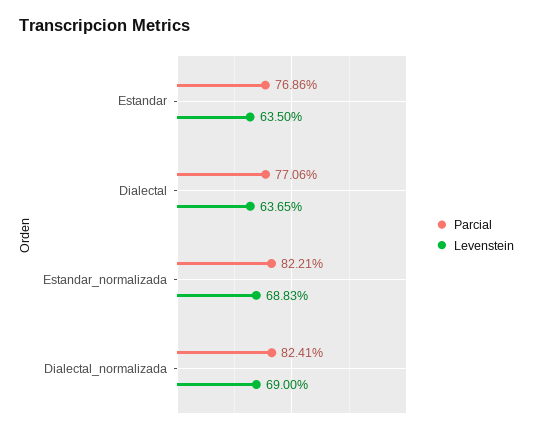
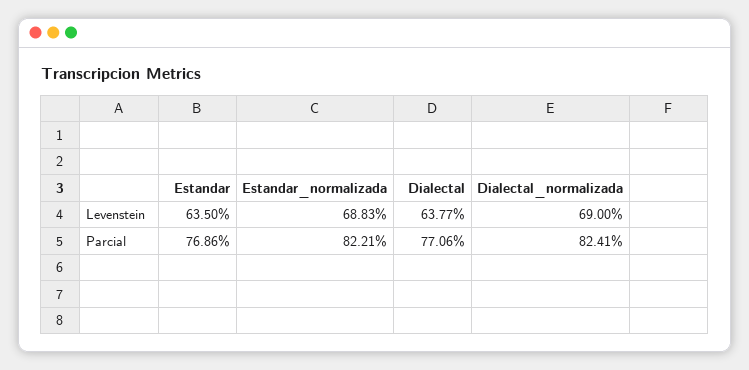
  {
    "Parcial": {
      "Estandar": 76.86,
      "Dialectal": 77.06,
      "Estandar_normalizada": 82.21,
      "Dialectal_normalizada": 82.41
    },
    "Levenstein": {
      "Estandar": 63.5,
-     "Dialectal": 63.65,
+     "Dialectal": 63.77,
      "Estandar_normalizada": 68.83,
      "Dialectal_normalizada": 69
    }
  }

